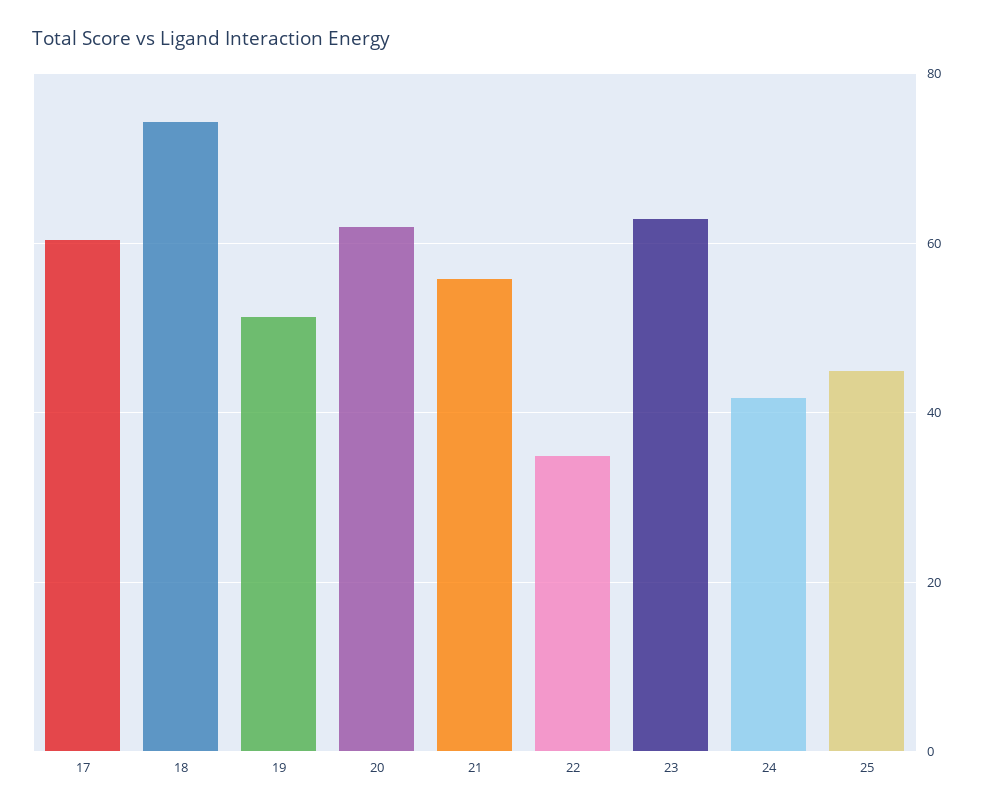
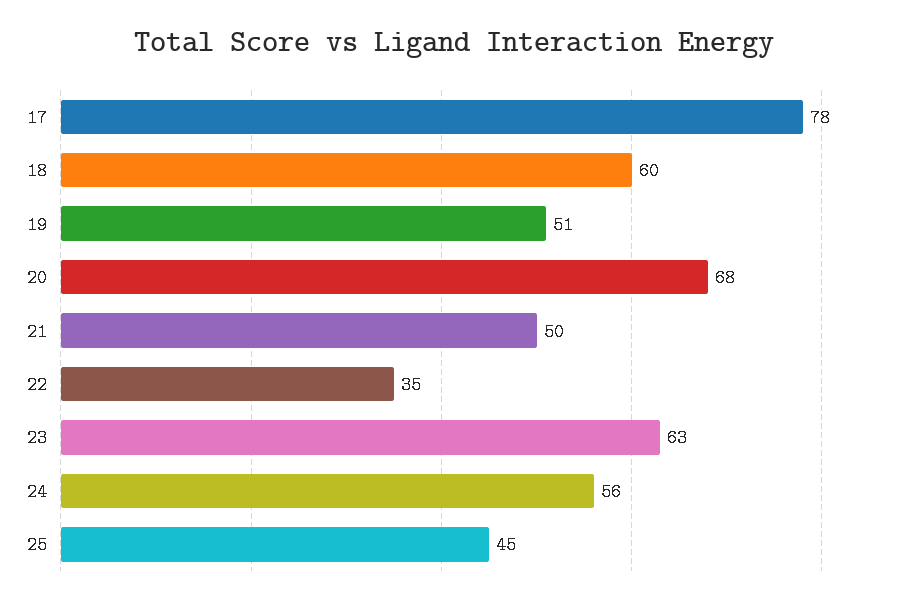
  {
-   "17": 60,
+   "17": 78,
-   "18": 74,
+   "18": 60,
    "19": 51,
-   "20": 62,
+   "20": 68,
-   "21": 56,
+   "21": 50,
    "22": 35,
    "23": 63,
-   "24": 42,
+   "24": 56,
    "25": 45
  }

